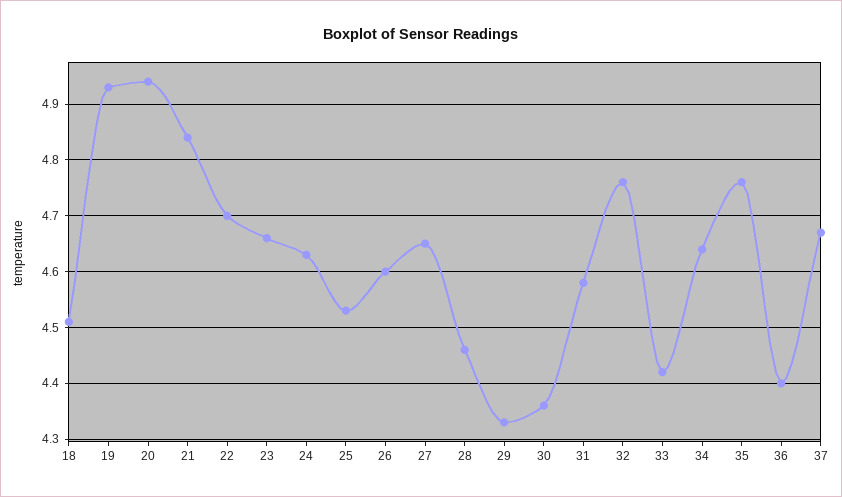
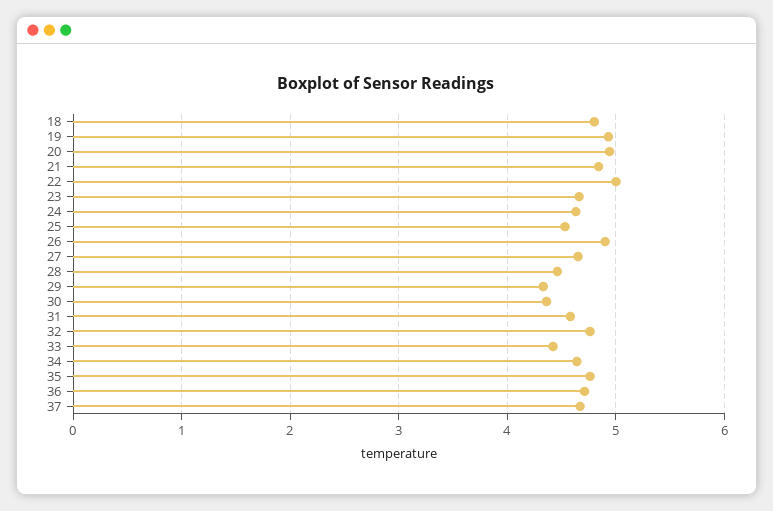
  {
-   "18": 4.5,
+   "18": 4.8,
    "19": 4.95,
    "20": 4.95,
    "21": 4.85,
-   "22": 4.7,
+   "22": 5,
    "23": 4.65,
    "24": 4.65,
    "25": 4.55,
-   "26": 4.6,
+   "26": 4.9,
    "27": 4.65,
    "28": 4.45,
    "29": 4.35,
    "30": 4.35,
    "31": 4.6,
    "32": 4.75,
    "33": 4.4,
    "34": 4.65,
    "35": 4.75,
-   "36": 4.4,
+   "36": 4.7,
    "37": 4.65
  }

